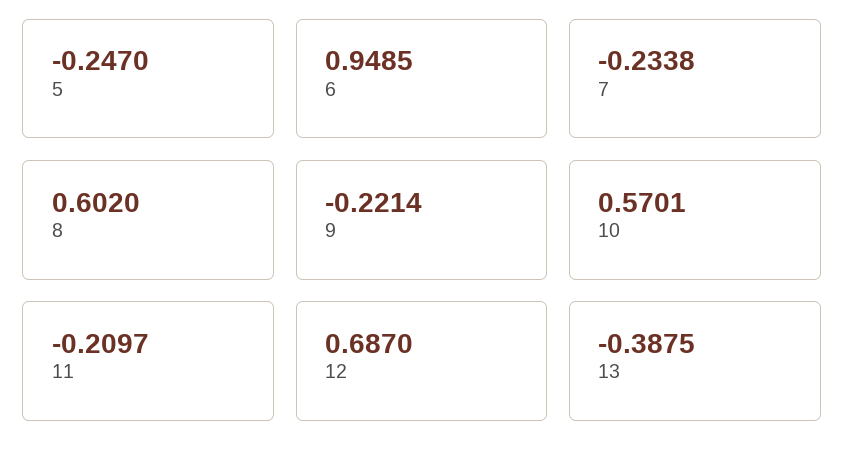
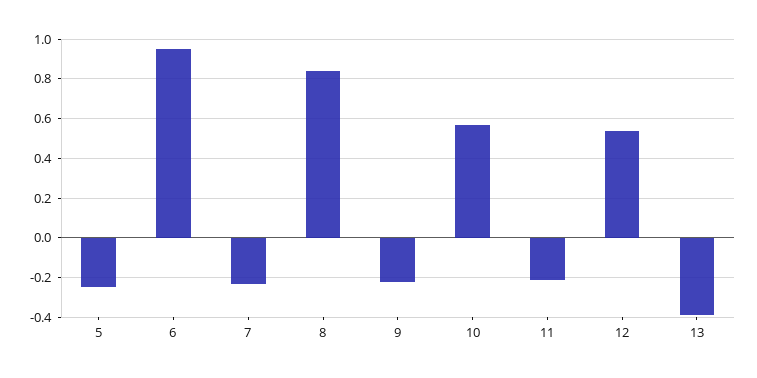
  {
    "5": -0.247,
    "6": 0.9485,
    "7": -0.2338,
-   "8": 0.602,
+   "8": 0.85,
    "9": -0.2214,
    "10": 0.5701,
    "11": -0.2097,
-   "12": 0.687,
+   "12": 0.55,
    "13": -0.3875
  }

